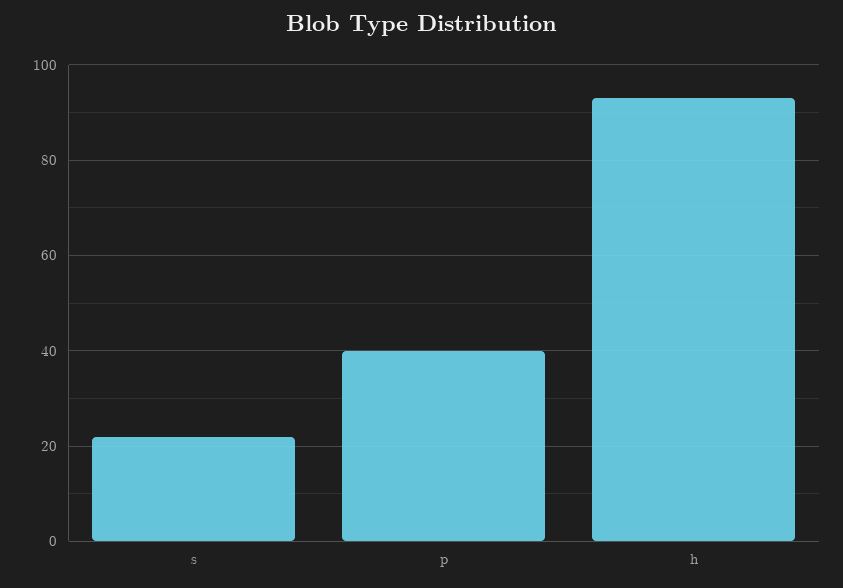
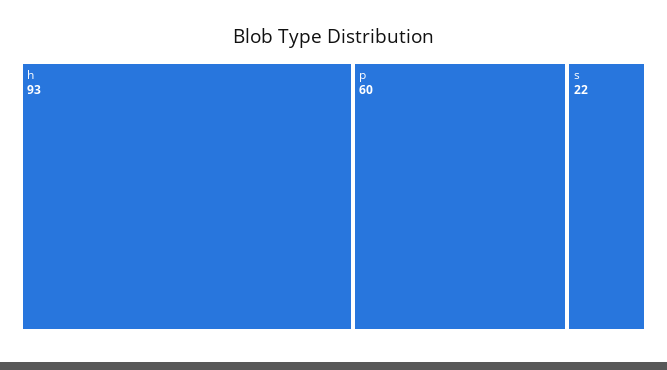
  {
    "s": 22,
-   "p": 40,
+   "p": 60,
    "h": 93
  }

